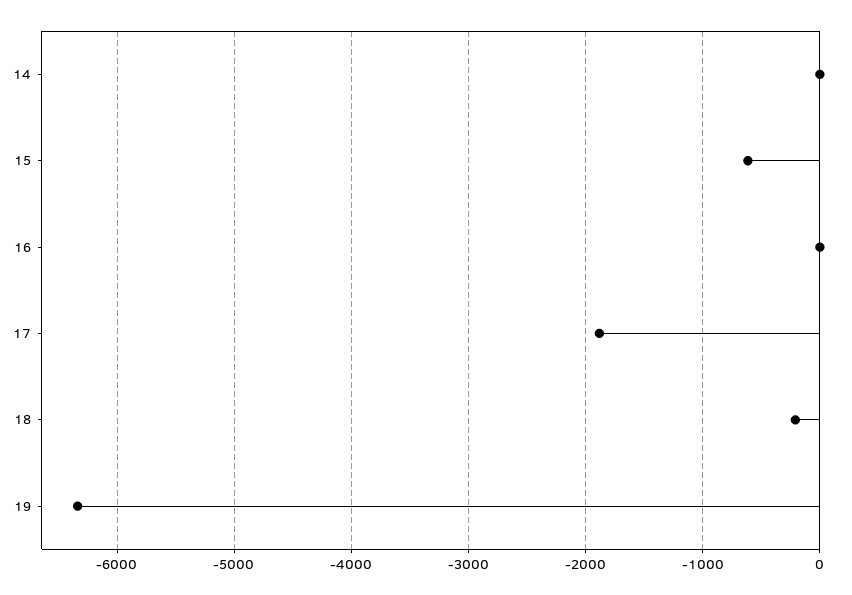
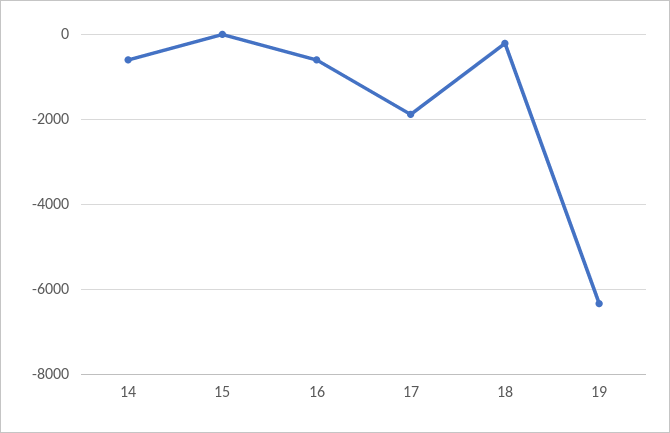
  {
-   "14": 0,
+   "14": -600,
-   "15": -600,
+   "15": 0,
-   "16": 0,
+   "16": -600,
    "17": -1900,
    "18": -200,
    "19": -6300
  }

